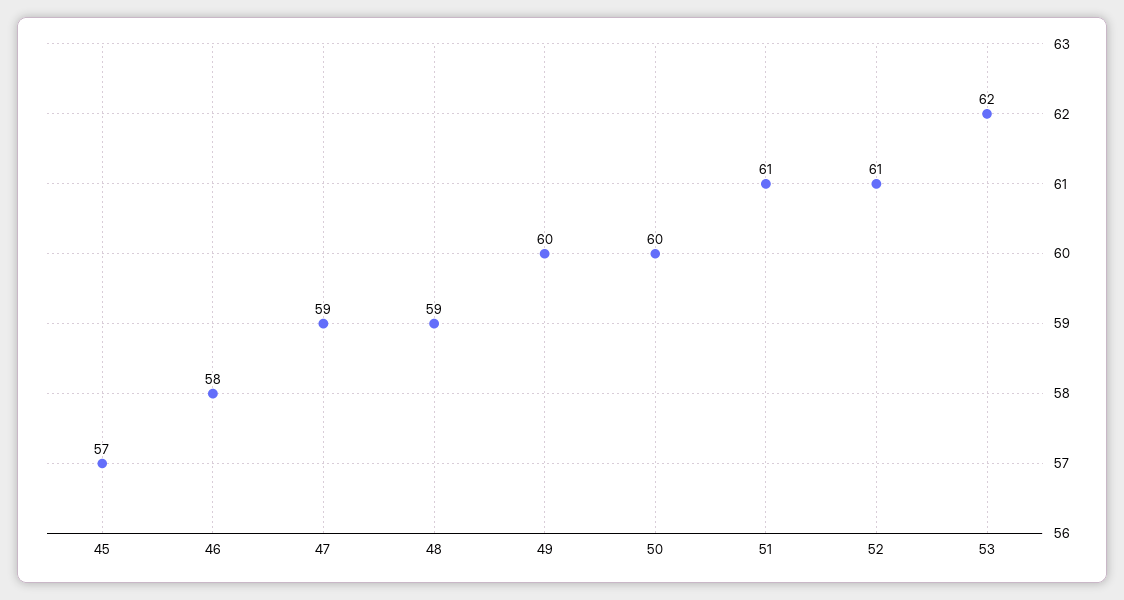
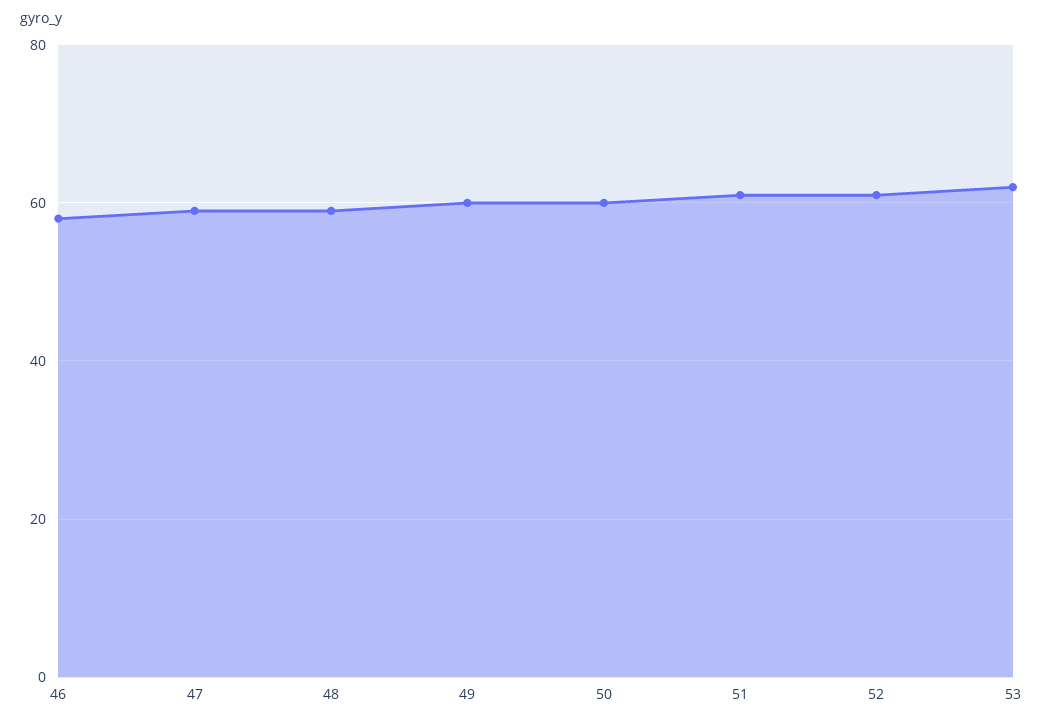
  {
-   "45": 57,
    "46": 58,
    "47": 59,
    "48": 59,
    "49": 60,
    "50": 60,
    "51": 61,
    "52": 61,
    "53": 62
  }

